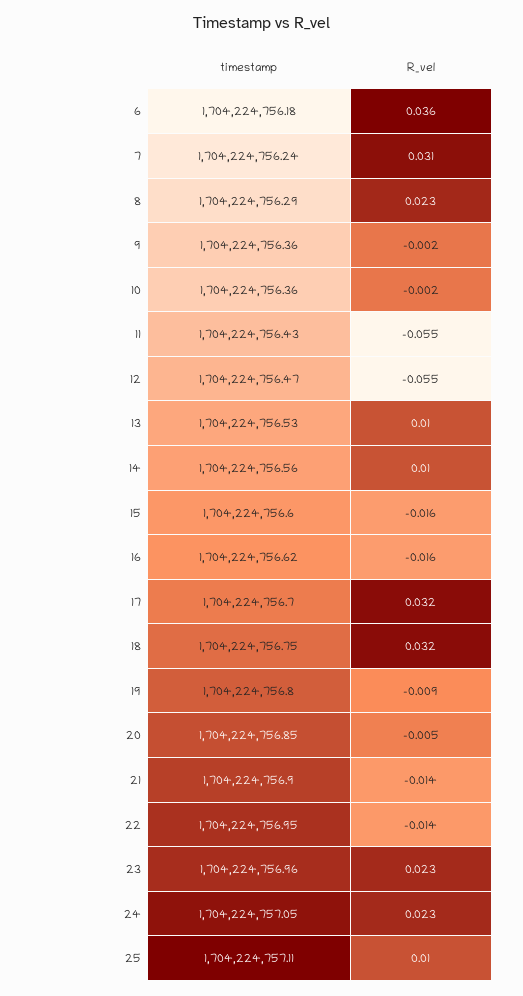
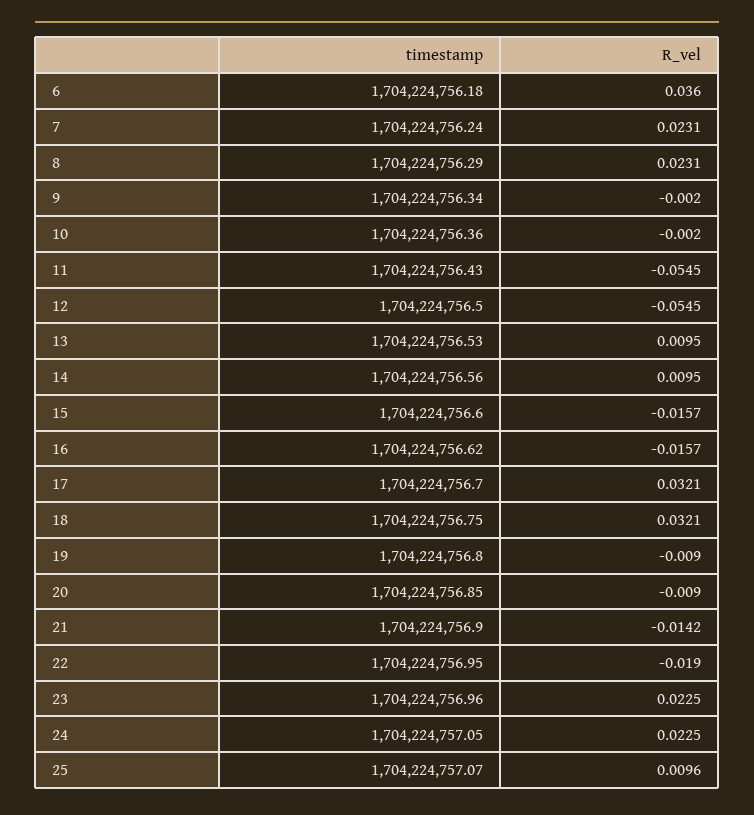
  {
    "timestamp": {
      "6": 1704224756.18,
      "7": 1704224756.24,
      "8": 1704224756.29,
-     "9": 1704224756.36,
+     "9": 1704224756.34,
      "10": 1704224756.36,
      "11": 1704224756.43,
-     "12": 1704224756.47,
+     "12": 1704224756.5,
      "13": 1704224756.53,
      "14": 1704224756.56,
      "15": 1704224756.6,
      "16": 1704224756.62,
      "17": 1704224756.7,
      "18": 1704224756.75,
      "19": 1704224756.8,
      "20": 1704224756.85,
      "21": 1704224756.9,
      "22": 1704224756.95,
      "23": 1704224756.96,
      "24": 1704224757.05,
-     "25": 1704224757.11
+     "25": 1704224757.07
    },
    "R_vel": {
      "6": 0.036,
-     "7": 0.031,
+     "7": 0.0231,
      "8": 0.0231,
      "9": -0.002,
      "10": -0.002,
      "11": -0.0545,
      "12": -0.0545,
      "13": 0.0095,
      "14": 0.0095,
      "15": -0.0157,
      "16": -0.0157,
      "17": 0.0321,
      "18": 0.0321,
      "19": -0.009,
-     "20": -0.005,
+     "20": -0.009,
      "21": -0.0142,
-     "22": -0.014,
+     "22": -0.019,
      "23": 0.0225,
      "24": 0.0225,
      "25": 0.0096
    }
  }

